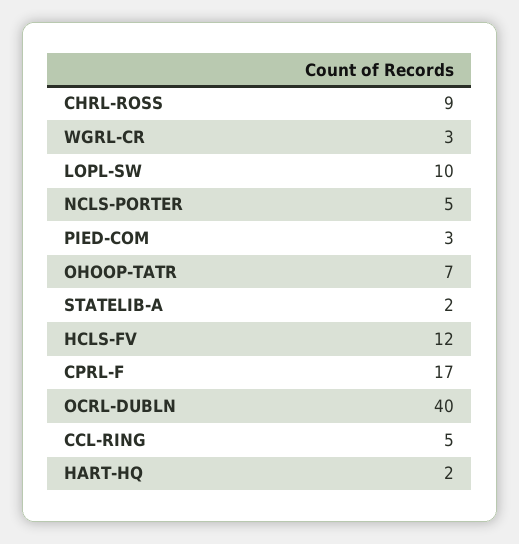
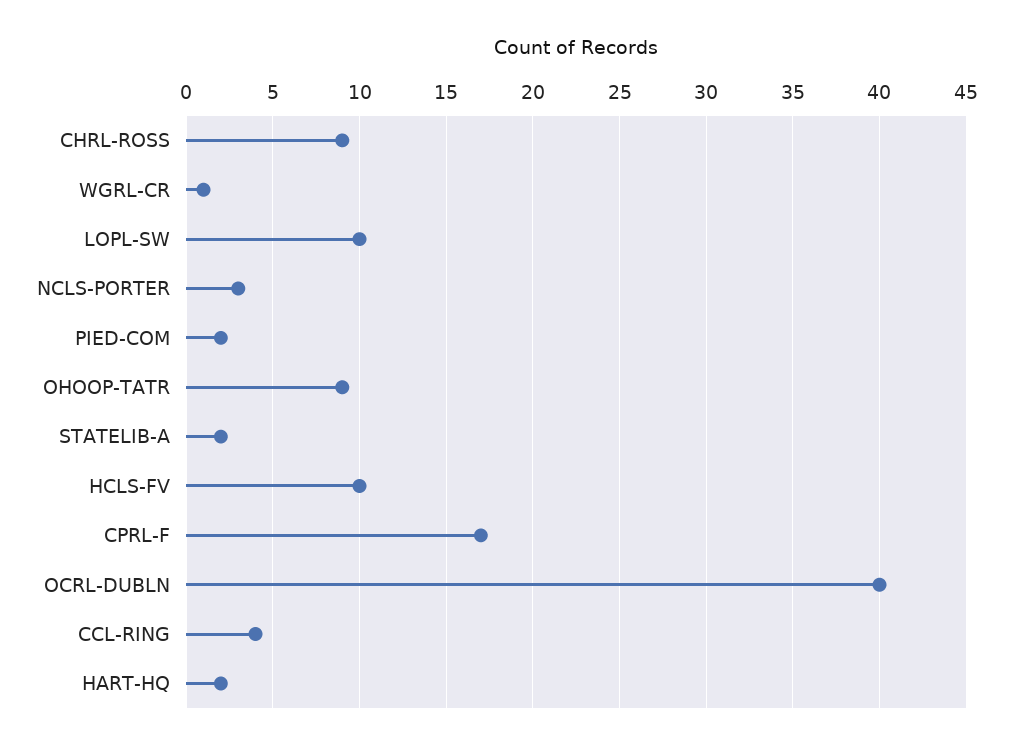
  {
    "CHRL-ROSS": 9,
-   "WGRL-CR": 3,
+   "WGRL-CR": 1,
    "LOPL-SW": 10,
-   "NCLS-PORTER": 5,
+   "NCLS-PORTER": 3,
-   "PIED-COM": 3,
+   "PIED-COM": 2,
-   "OHOOP-TATR": 7,
+   "OHOOP-TATR": 9,
    "STATELIB-A": 2,
-   "HCLS-FV": 12,
+   "HCLS-FV": 10,
    "CPRL-F": 17,
    "OCRL-DUBLN": 40,
-   "CCL-RING": 5,
+   "CCL-RING": 4,
    "HART-HQ": 2
  }

